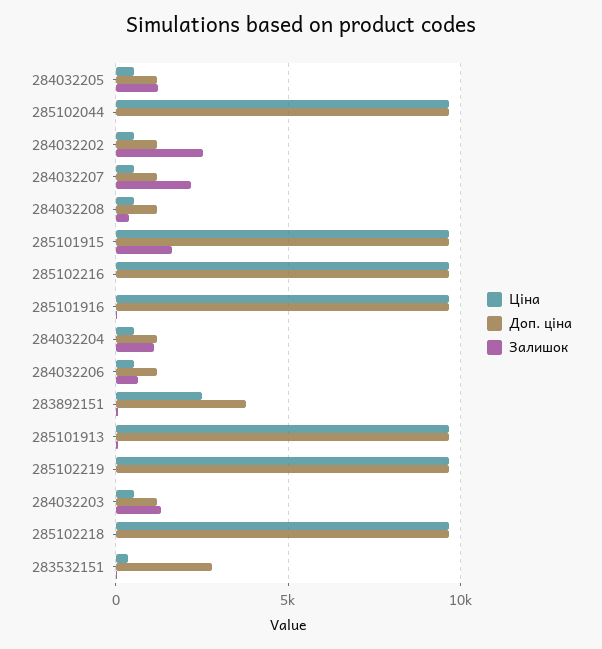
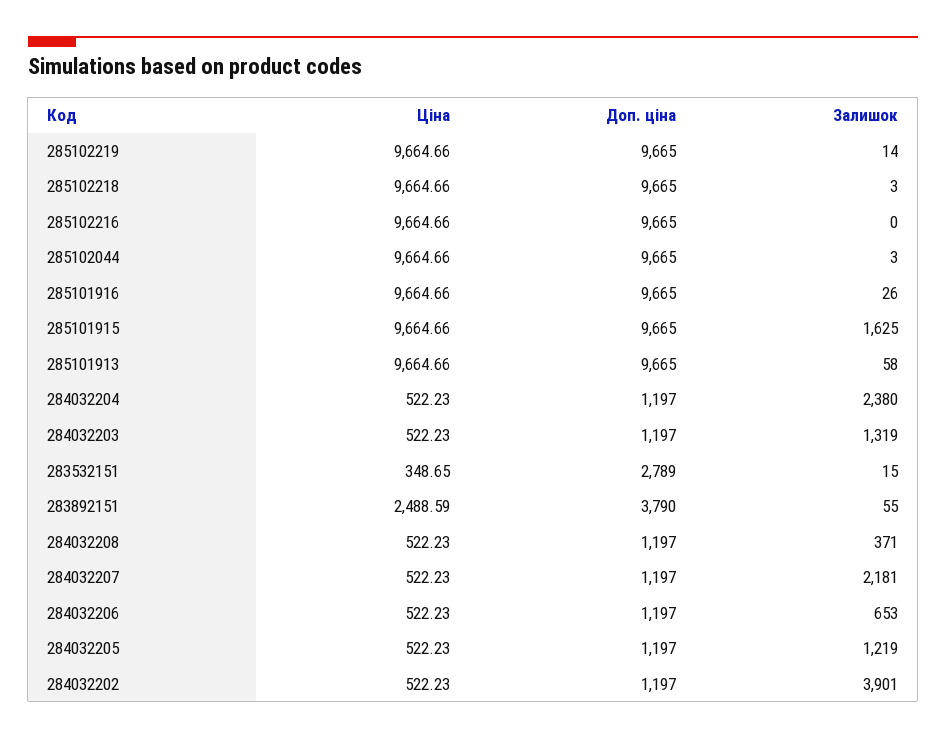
  {
    "Ціна": {
      "284032205": 522.23,
      "285102044": 9664.66,
      "284032202": 522.23,
      "284032207": 522.23,
      "284032208": 522.23,
      "285101915": 9664.66,
      "285102216": 9664.66,
      "285101916": 9664.66,
      "284032204": 522.23,
      "284032206": 522.23,
      "283892151": 2488.59,
      "285101913": 9664.66,
      "285102219": 9664.66,
      "284032203": 522.23,
      "285102218": 9664.66,
      "283532151": 348.65
    },
    "Доп. ціна": {
      "284032205": 1197,
      "285102044": 9665,
      "284032202": 1197,
      "284032207": 1197,
      "284032208": 1197,
      "285101915": 9665,
      "285102216": 9665,
      "285101916": 9665,
      "284032204": 1197,
      "284032206": 1197,
      "283892151": 3790,
      "285101913": 9665,
      "285102219": 9665,
      "284032203": 1197,
      "285102218": 9665,
      "283532151": 2789
    },
    "Залишок": {
      "284032205": 1219,
      "285102044": 3,
-     "284032202": 2500,
+     "284032202": 3901,
      "284032207": 2181,
      "284032208": 371,
      "285101915": 1625,
      "285102216": 0,
      "285101916": 26,
-     "284032204": 1000,
+     "284032204": 2380,
      "284032206": 653,
      "283892151": 55,
      "285101913": 58,
      "285102219": 14,
      "284032203": 1319,
      "285102218": 3,
      "283532151": 15
    }
  }

